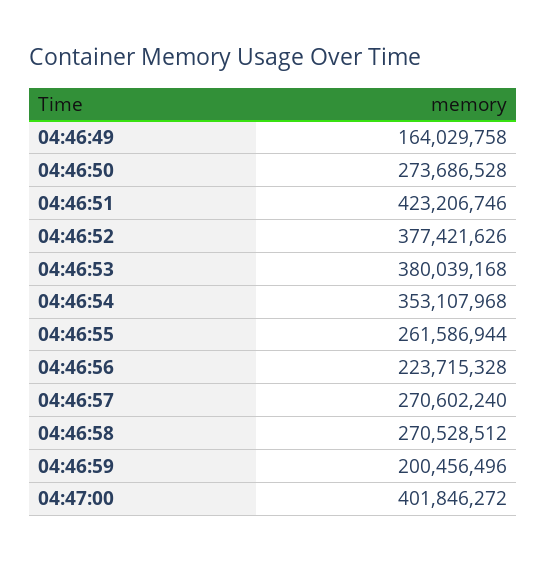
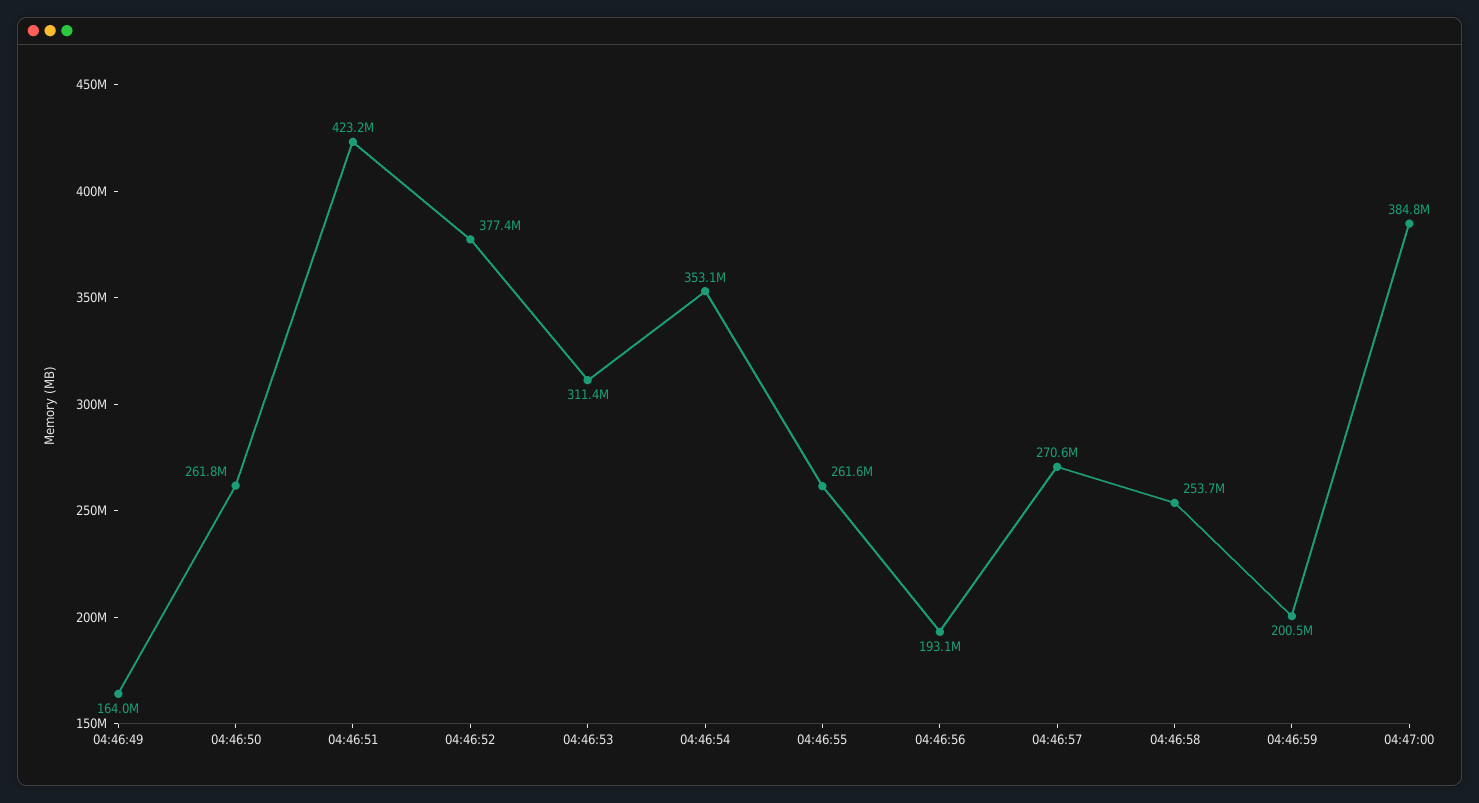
  {
    "04:46:49": 164029758,
-   "04:46:50": 273686528,
+   "04:46:50": 261800000,
    "04:46:51": 423206746,
    "04:46:52": 377421626,
-   "04:46:53": 380039168,
+   "04:46:53": 311400000,
    "04:46:54": 353107968,
    "04:46:55": 261586944,
-   "04:46:56": 223715328,
+   "04:46:56": 193100000,
    "04:46:57": 270602240,
-   "04:46:58": 270528512,
+   "04:46:58": 253700000,
    "04:46:59": 200456496,
-   "04:47:00": 401846272
+   "04:47:00": 384800000
  }

